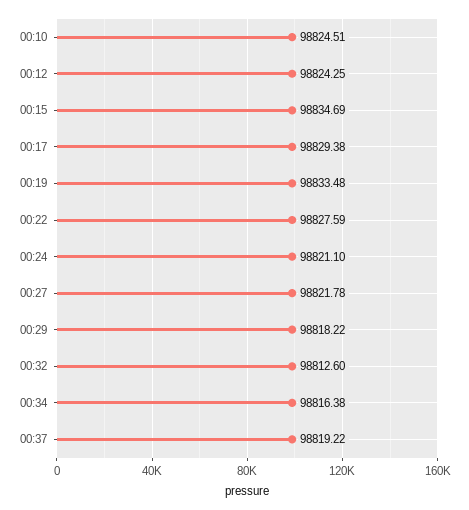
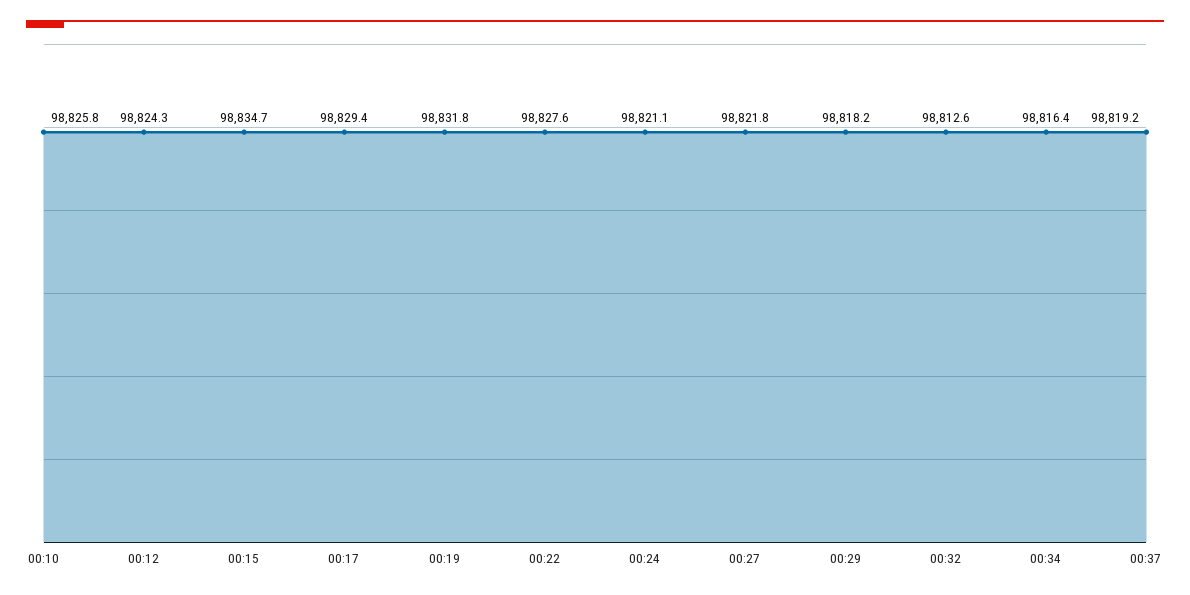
  {
-   "00:10": 98824.51,
+   "00:10": 98825.8,
    "00:12": 98824.25,
    "00:15": 98834.69,
    "00:17": 98829.38,
-   "00:19": 98833.48,
+   "00:19": 98831.8,
    "00:22": 98827.59,
    "00:24": 98821.1,
    "00:27": 98821.78,
    "00:29": 98818.22,
    "00:32": 98812.6,
    "00:34": 98816.38,
    "00:37": 98819.22
  }

